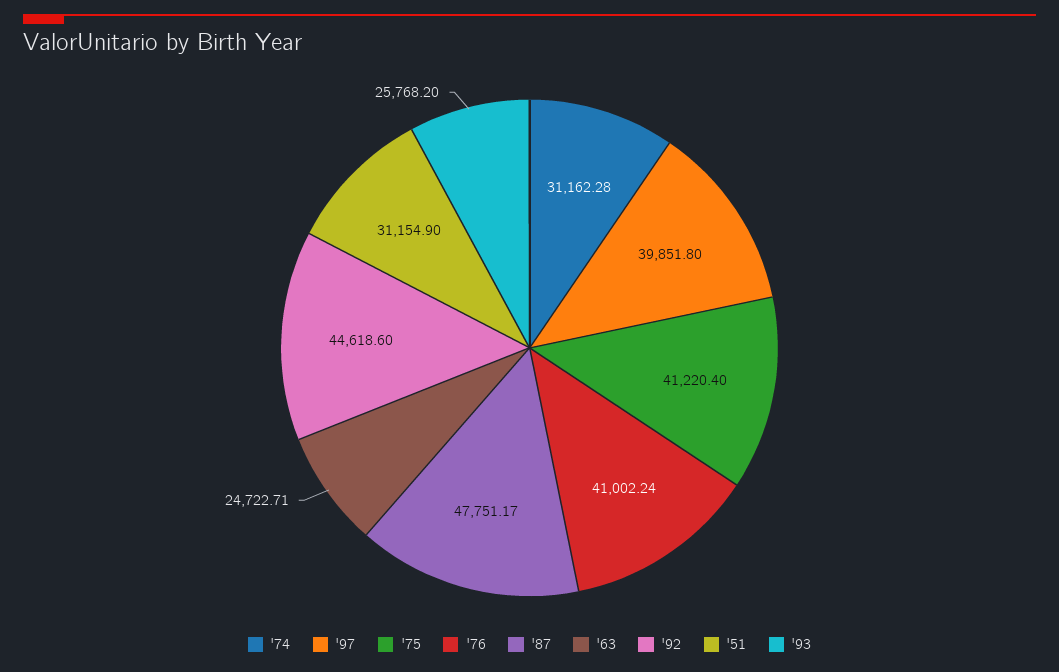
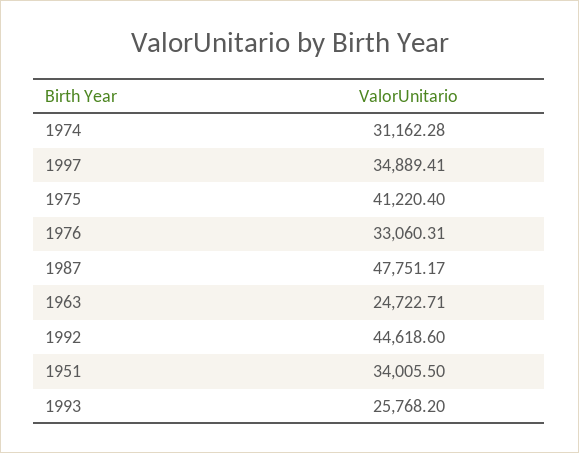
  {
    "'74": 31162.28,
-   "'97": 39851.8,
+   "'97": 34889.41,
    "'75": 41220.4,
-   "'76": 41002.24,
+   "'76": 33060.31,
    "'87": 47751.17,
    "'63": 24722.71,
    "'92": 44618.6,
-   "'51": 31154.9,
+   "'51": 34005.5,
    "'93": 25768.2
  }

